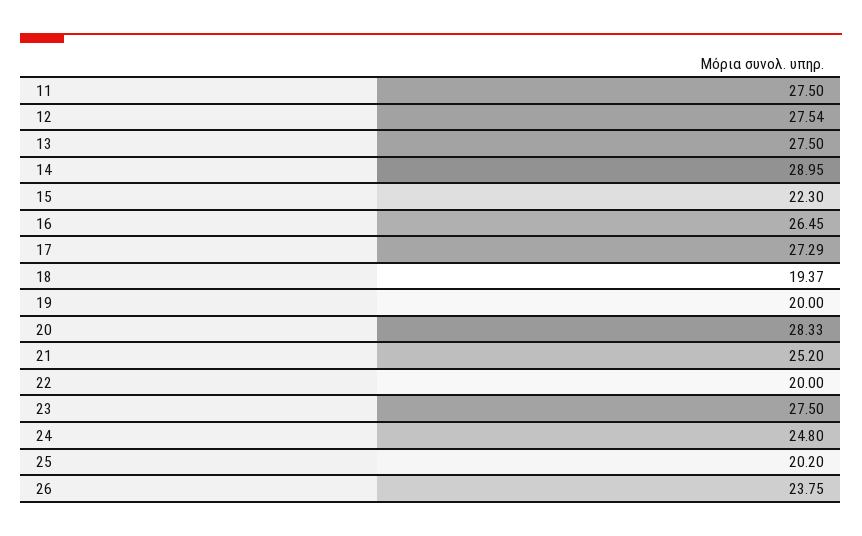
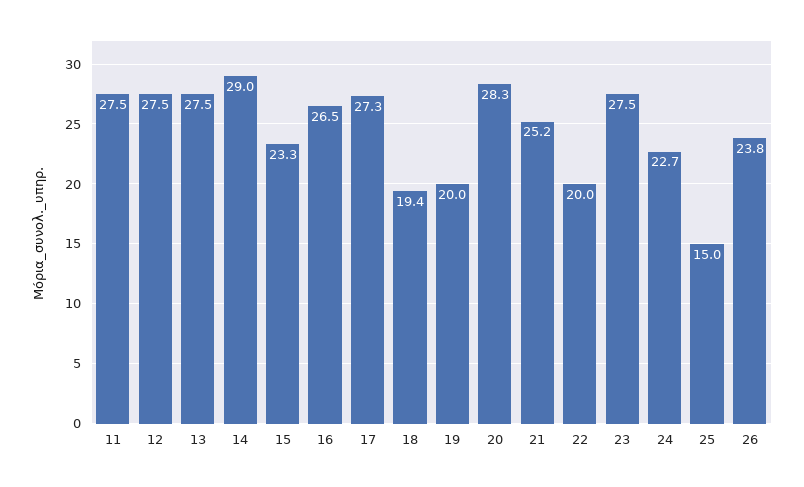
  {
    "11": 27.5,
    "12": 27.54,
    "13": 27.5,
    "14": 28.95,
-   "15": 22.3,
+   "15": 23.3,
    "16": 26.45,
    "17": 27.29,
    "18": 19.37,
    "19": 20,
    "20": 28.33,
    "21": 25.2,
    "22": 20,
    "23": 27.5,
-   "24": 24.8,
+   "24": 22.7,
-   "25": 20.2,
+   "25": 15,
    "26": 23.75
  }

